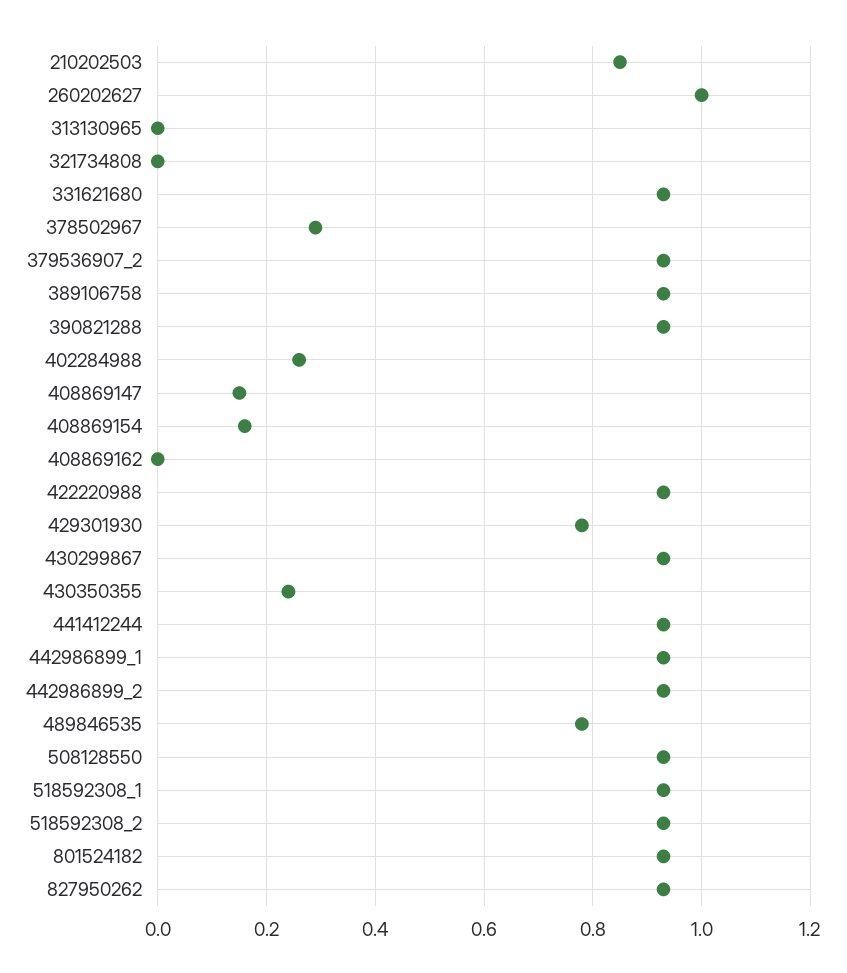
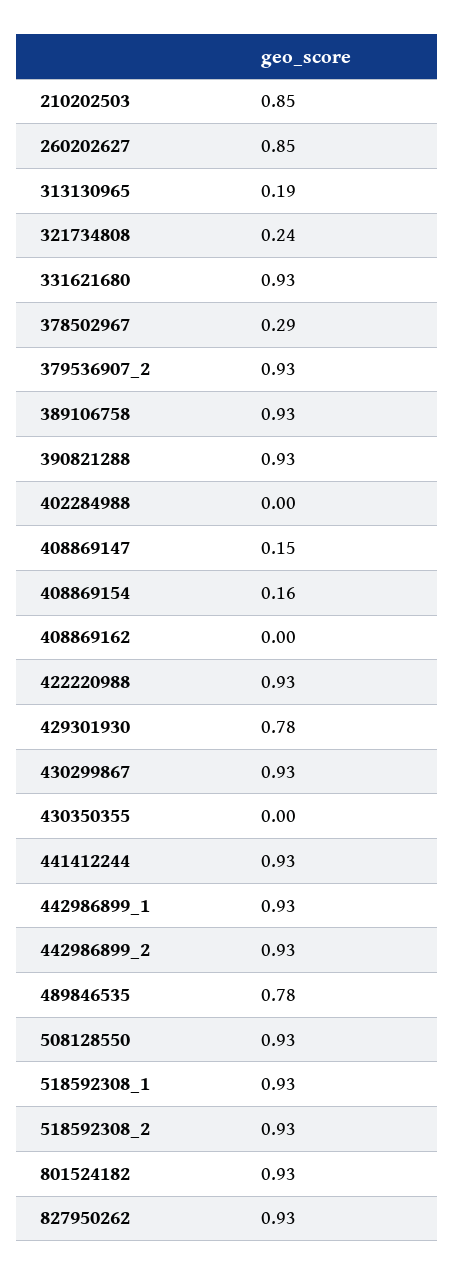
  {
    "210202503": 0.85,
-   "260202627": 1,
+   "260202627": 0.85,
-   "313130965": 0,
+   "313130965": 0.19,
-   "321734808": 0,
+   "321734808": 0.24,
    "331621680": 0.93,
    "378502967": 0.29,
    "379536907_2": 0.93,
    "389106758": 0.93,
    "390821288": 0.93,
-   "402284988": 0.25,
+   "402284988": 0,
    "408869147": 0.15,
    "408869154": 0.16,
    "408869162": 0,
    "422220988": 0.93,
    "429301930": 0.78,
    "430299867": 0.93,
-   "430350355": 0.25,
+   "430350355": 0,
    "441412244": 0.93,
    "442986899_1": 0.93,
    "442986899_2": 0.93,
    "489846535": 0.78,
    "508128550": 0.93,
    "518592308_1": 0.93,
    "518592308_2": 0.93,
    "801524182": 0.93,
    "827950262": 0.93
  }

